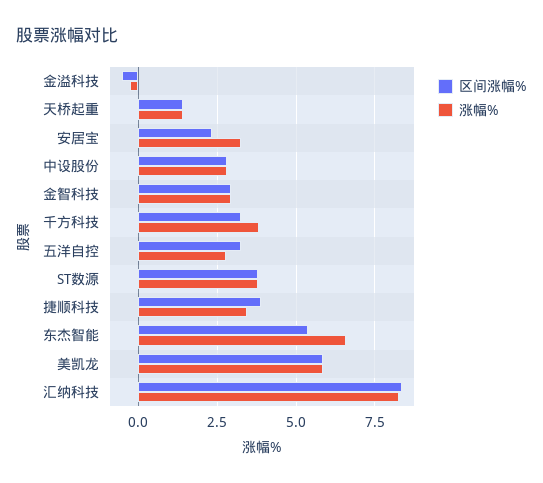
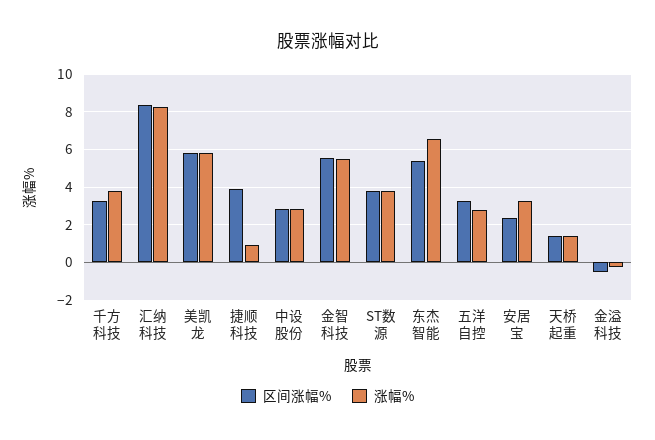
  {
    "区间涨幅%": {
      "金溢科技": -0.5,
      "天桥起重": 1.5,
      "安居宝": 2.25,
      "中设股份": 2.75,
-     "金智科技": 3,
+     "金智科技": 5.5,
      "千方科技": 3.25,
      "五洋自控": 3.25,
      "ST数源": 3.75,
      "捷顺科技": 4,
      "东杰智能": 5.5,
      "美凯龙": 5.75,
      "汇纳科技": 8.25
    },
    "涨幅%": {
      "金溢科技": -0.25,
      "天桥起重": 1.5,
      "安居宝": 3.25,
      "中设股份": 2.75,
-     "金智科技": 3,
+     "金智科技": 5.5,
      "千方科技": 3.75,
      "五洋自控": 2.75,
      "ST数源": 3.75,
-     "捷顺科技": 3.5,
+     "捷顺科技": 1,
      "东杰智能": 6.5,
      "美凯龙": 5.75,
      "汇纳科技": 8.25
    }
  }

